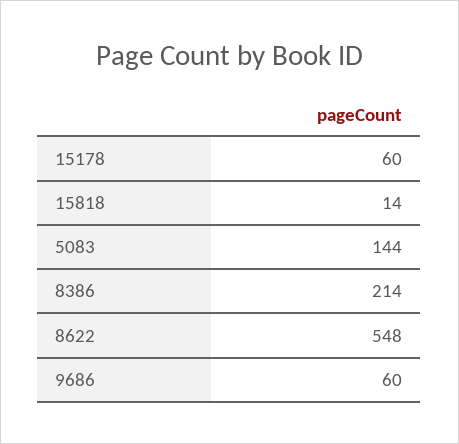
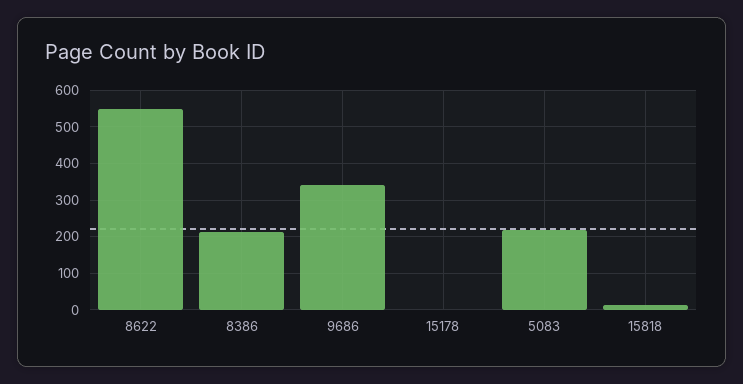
  {
-   "15178": 60,
+   "15178": 0,
    "15818": 14,
-   "5083": 144,
+   "5083": 220,
    "8386": 214,
    "8622": 548,
-   "9686": 60
+   "9686": 340
  }

